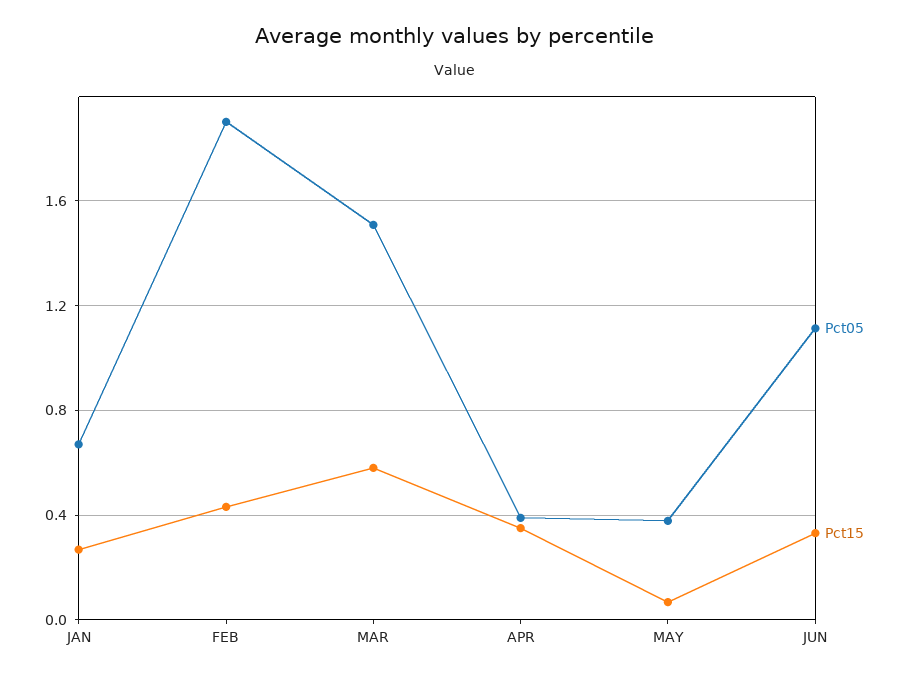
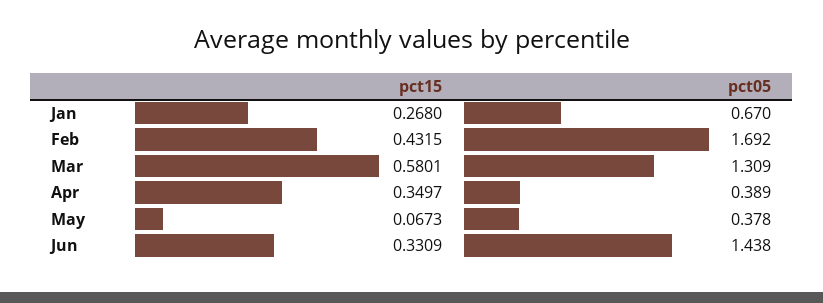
  {
    "Pct05": {
      "JAN": 0.67,
-     "FEB": 1.9,
+     "FEB": 1.692,
-     "MAR": 1.5,
+     "MAR": 1.309,
      "APR": 0.389,
      "MAY": 0.378,
-     "JUN": 1.1
+     "JUN": 1.438
    },
    "Pct15": {
      "JAN": 0.268,
      "FEB": 0.4315,
      "MAR": 0.5801,
      "APR": 0.3497,
      "MAY": 0.0673,
      "JUN": 0.3309
    }
  }

